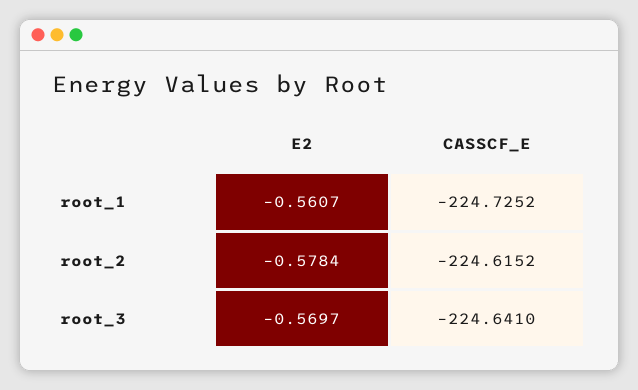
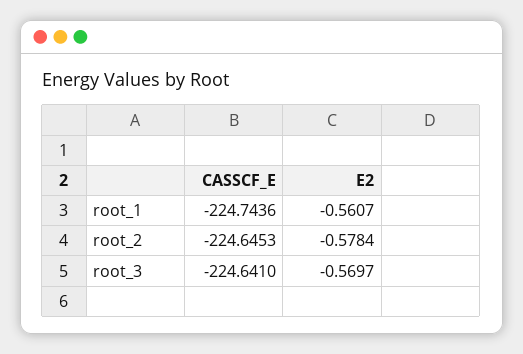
  {
    "E2": {
      "root_1": -0.5607,
      "root_2": -0.5784,
      "root_3": -0.5697
    },
    "CASSCF_E": {
-     "root_1": -224.7252,
+     "root_1": -224.7436,
-     "root_2": -224.6152,
+     "root_2": -224.6453,
      "root_3": -224.641
    }
  }

